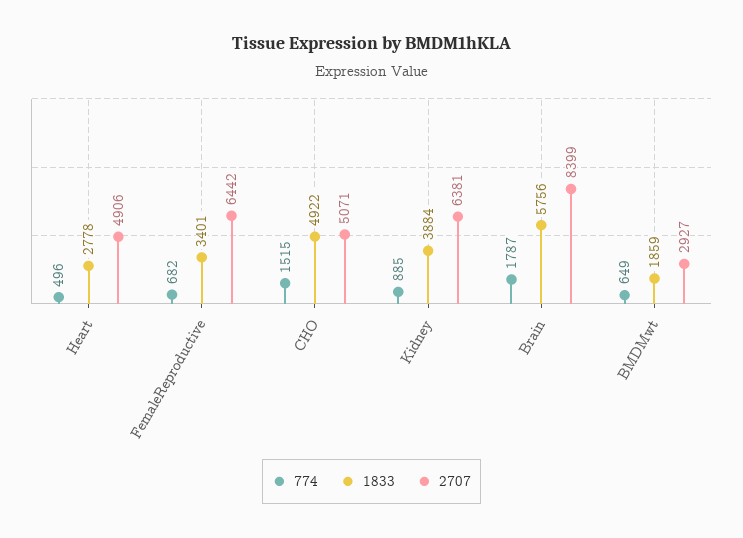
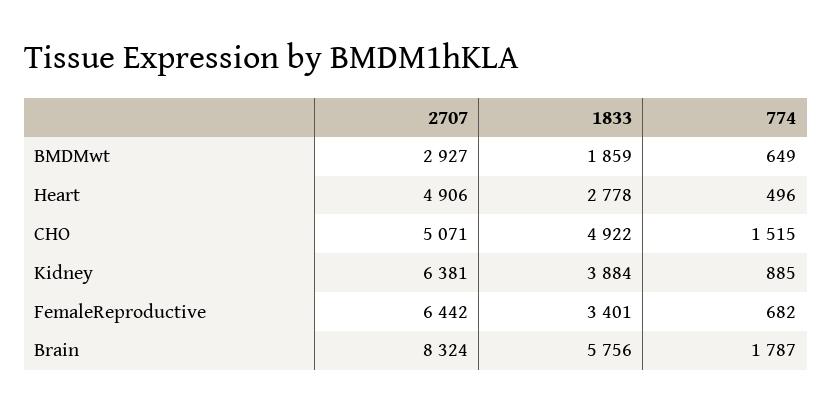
  {
    "774": {
      "Heart": 496,
      "FemaleReproductive": 682,
      "CHO": 1515,
      "Kidney": 885,
      "Brain": 1787,
      "BMDMwt": 649
    },
    "1833": {
      "Heart": 2778,
      "FemaleReproductive": 3401,
      "CHO": 4922,
      "Kidney": 3884,
      "Brain": 5756,
      "BMDMwt": 1859
    },
    "2707": {
      "Heart": 4906,
      "FemaleReproductive": 6442,
      "CHO": 5071,
      "Kidney": 6381,
-     "Brain": 8399,
+     "Brain": 8324,
      "BMDMwt": 2927
    }
  }

